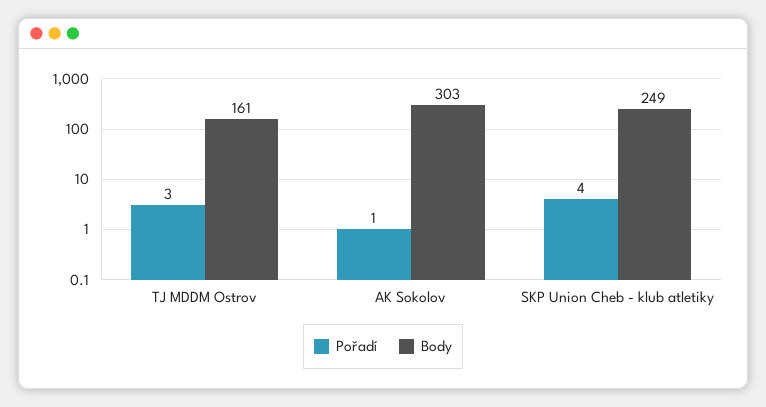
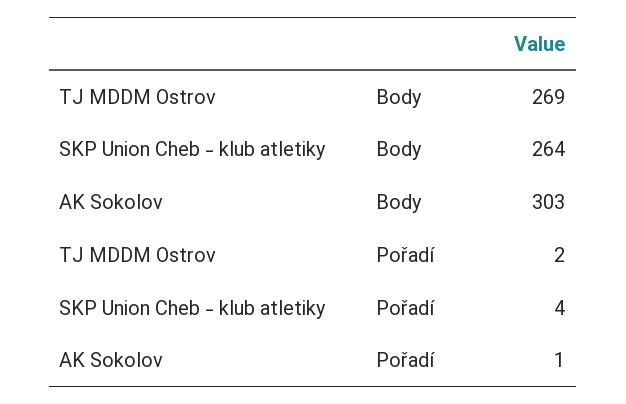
  {
    "Pořadí": {
-     "TJ MDDM Ostrov": 3,
+     "TJ MDDM Ostrov": 2,
      "AK Sokolov": 1,
      "SKP Union Cheb - klub atletiky": 4
    },
    "Body": {
-     "TJ MDDM Ostrov": 161,
+     "TJ MDDM Ostrov": 269,
      "AK Sokolov": 303,
-     "SKP Union Cheb - klub atletiky": 249
+     "SKP Union Cheb - klub atletiky": 264
    }
  }

